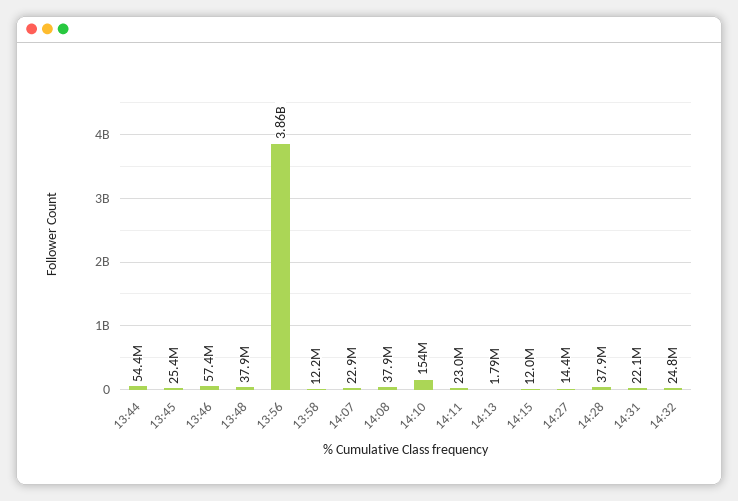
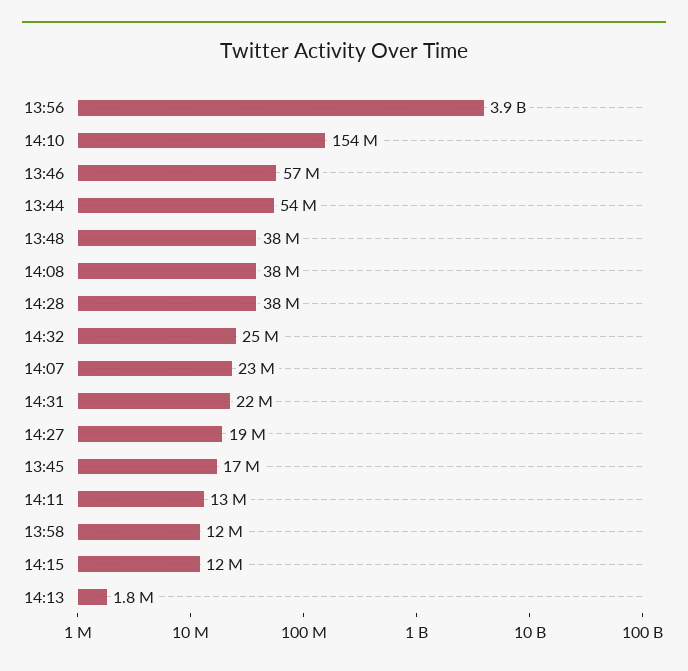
  {
    "13:44": 54400000,
-   "13:45": 25400000,
+   "13:45": 17000000,
    "13:46": 57400000,
    "13:48": 37900000,
    "13:56": 3860000000,
    "13:58": 12200000,
    "14:07": 22900000,
    "14:08": 37900000,
    "14:10": 154000000,
-   "14:11": 23000000,
+   "14:11": 13000000,
    "14:13": 1790000,
    "14:15": 12000000,
-   "14:27": 14400000,
+   "14:27": 19000000,
    "14:28": 37900000,
    "14:31": 22100000,
    "14:32": 24800000
  }

